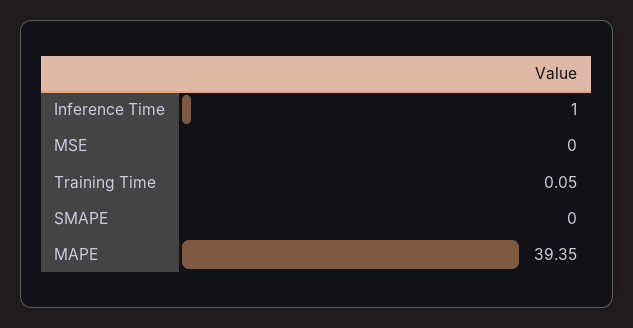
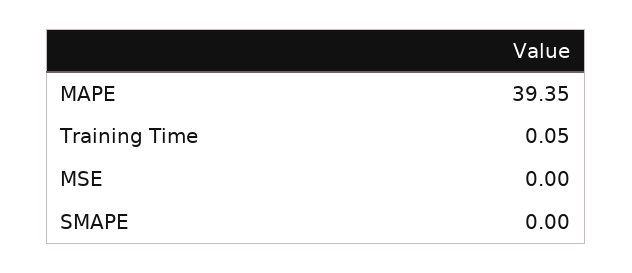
  {
-   "Inference Time": 1,
    "MSE": 0,
    "Training Time": 0.05,
    "SMAPE": 0,
    "MAPE": 39.35
  }

